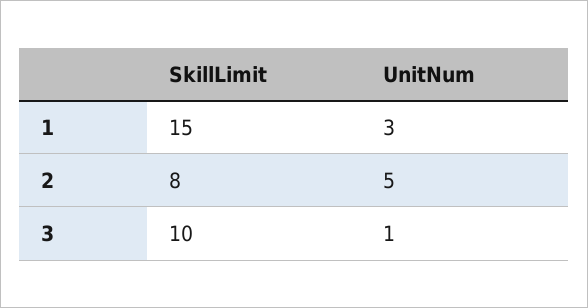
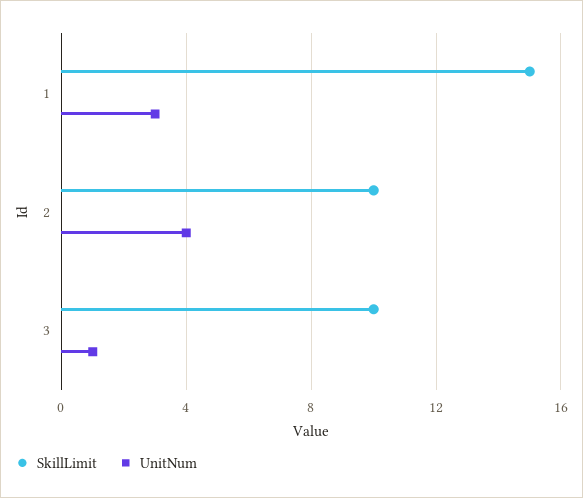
  {
    "SkillLimit": {
      "1": 15,
-     "2": 8,
+     "2": 10,
      "3": 10
    },
    "UnitNum": {
      "1": 3,
-     "2": 5,
+     "2": 4,
      "3": 1
    }
  }

